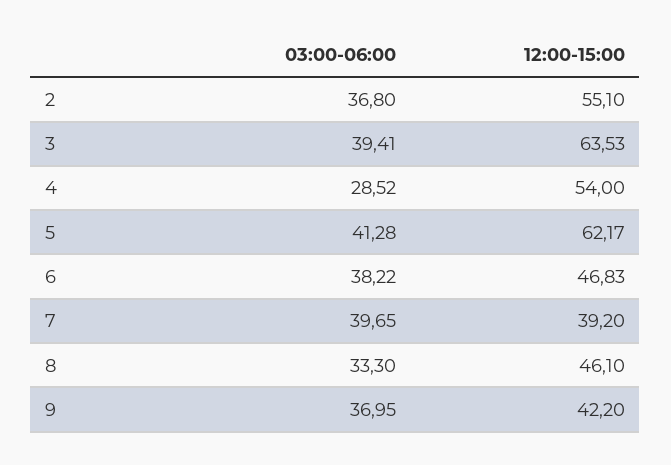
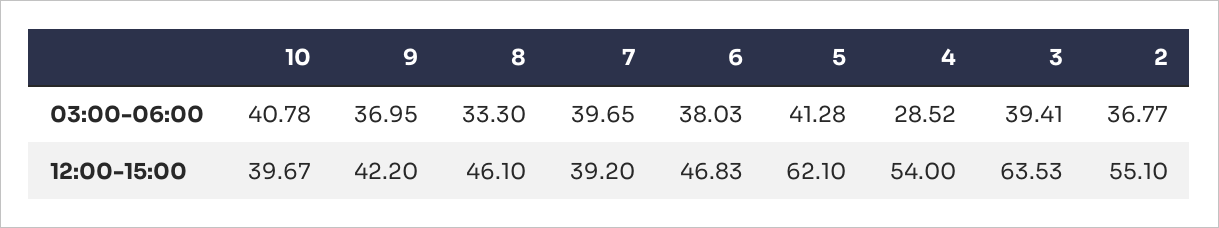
  {
    "03:00-06:00": {
-     "2": 36.8,
+     "2": 36.77,
      "3": 39.41,
      "4": 28.52,
      "5": 41.28,
-     "6": 38.22,
+     "6": 38.03,
      "7": 39.65,
      "8": 33.3,
-     "9": 36.95
+     "9": 36.95,
+     "10": 40.78
    },
    "12:00-15:00": {
      "2": 55.1,
      "3": 63.53,
      "4": 54,
-     "5": 62.17,
+     "5": 62.1,
      "6": 46.83,
      "7": 39.2,
      "8": 46.1,
-     "9": 42.2
+     "9": 42.2,
+     "10": 39.67
    }
  }

